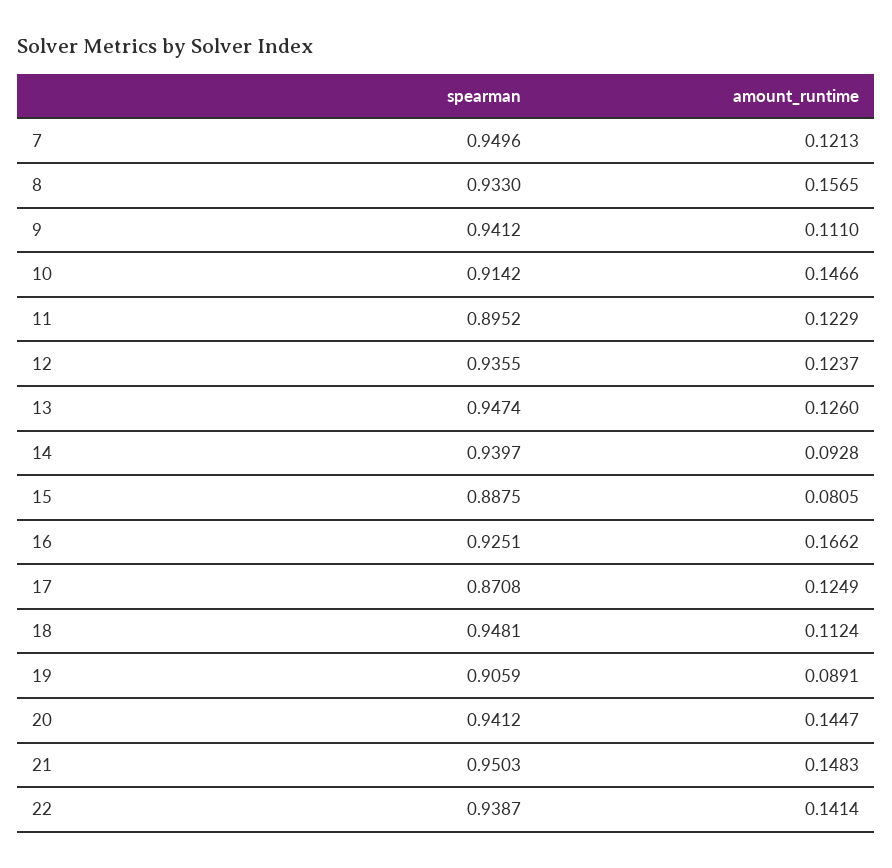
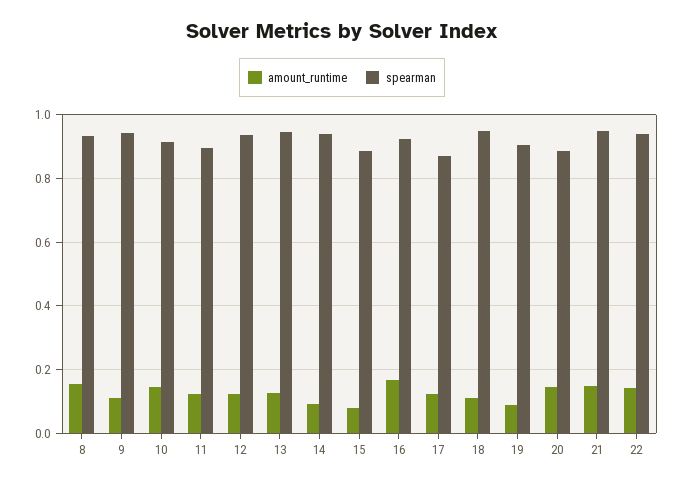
  {
    "spearman": {
-     "7": 0.9496,
      "8": 0.933,
      "9": 0.9412,
      "10": 0.9142,
      "11": 0.8952,
      "12": 0.9355,
      "13": 0.9474,
      "14": 0.9397,
      "15": 0.8875,
      "16": 0.9251,
      "17": 0.8708,
      "18": 0.9481,
      "19": 0.9059,
-     "20": 0.9412,
+     "20": 0.88,
      "21": 0.9503,
      "22": 0.9387
    },
    "amount_runtime": {
-     "7": 0.1213,
      "8": 0.1565,
      "9": 0.111,
      "10": 0.1466,
      "11": 0.1229,
      "12": 0.1237,
      "13": 0.126,
      "14": 0.0928,
      "15": 0.0805,
      "16": 0.1662,
      "17": 0.1249,
      "18": 0.1124,
      "19": 0.0891,
      "20": 0.1447,
      "21": 0.1483,
      "22": 0.1414
    }
  }

